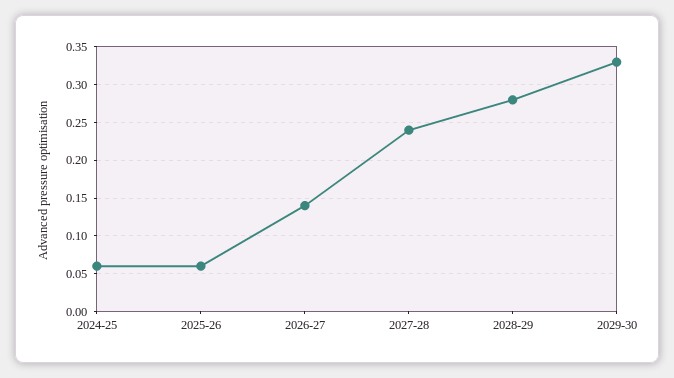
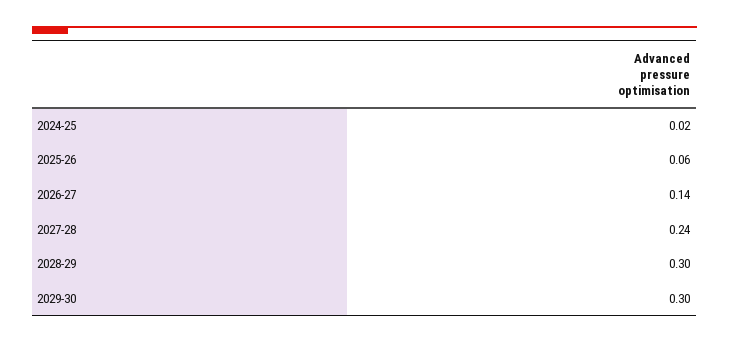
  {
-   "2024-25": 0.06,
+   "2024-25": 0.02,
    "2025-26": 0.06,
    "2026-27": 0.14,
    "2027-28": 0.24,
-   "2028-29": 0.28,
+   "2028-29": 0.3,
-   "2029-30": 0.33
+   "2029-30": 0.3
  }

